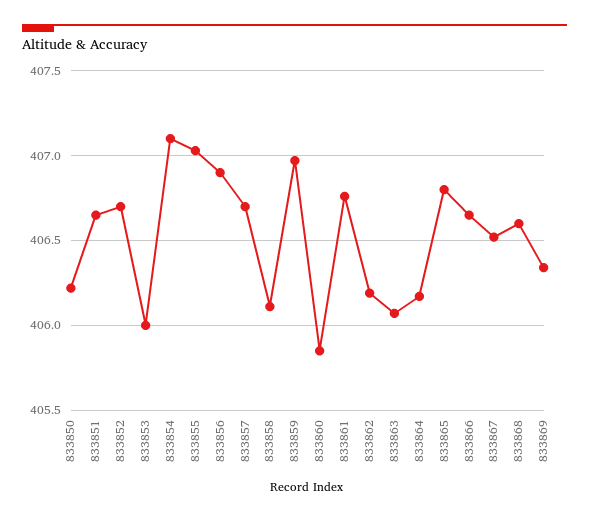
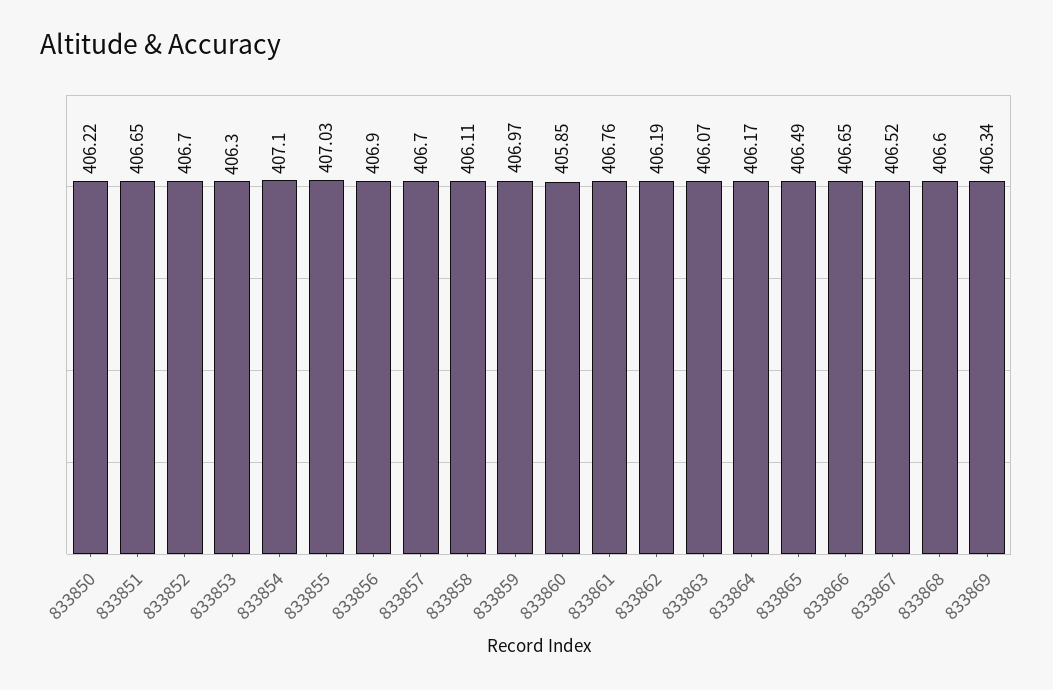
  {
    "833850": 406.22,
    "833851": 406.65,
    "833852": 406.7,
-   "833853": 406,
+   "833853": 406.3,
    "833854": 407.1,
    "833855": 407.03,
    "833856": 406.9,
    "833857": 406.7,
    "833858": 406.11,
    "833859": 406.97,
    "833860": 405.85,
    "833861": 406.76,
    "833862": 406.19,
    "833863": 406.07,
    "833864": 406.17,
-   "833865": 406.8,
+   "833865": 406.49,
    "833866": 406.65,
    "833867": 406.52,
    "833868": 406.6,
    "833869": 406.34
  }

